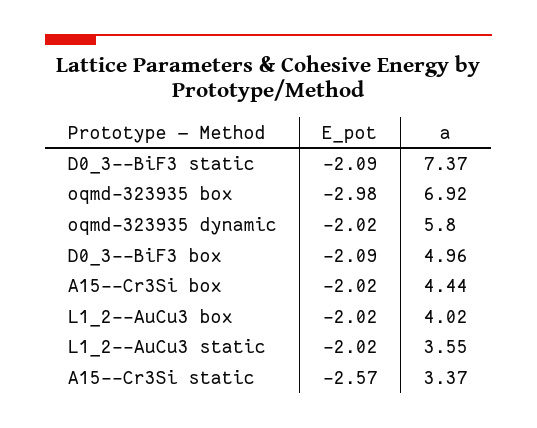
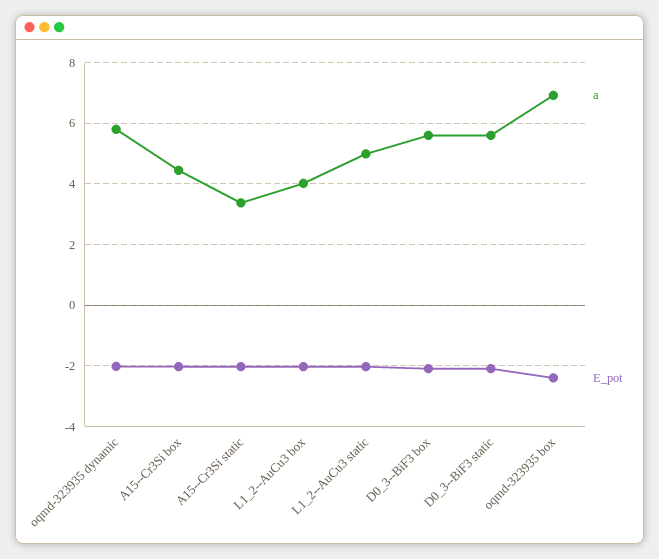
  {
    "E_pot": {
      "D0_3--BiF3 static": -2.09,
-     "oqmd-323935 box": -2.98,
+     "oqmd-323935 box": -2.4,
      "oqmd-323935 dynamic": -2.02,
      "D0_3--BiF3 box": -2.09,
      "A15--Cr3Si box": -2.02,
      "L1_2--AuCu3 box": -2.02,
      "L1_2--AuCu3 static": -2.02,
-     "A15--Cr3Si static": -2.57
+     "A15--Cr3Si static": -2
    },
    "a": {
-     "D0_3--BiF3 static": 7.37,
+     "D0_3--BiF3 static": 5.6,
      "oqmd-323935 box": 6.92,
      "oqmd-323935 dynamic": 5.8,
-     "D0_3--BiF3 box": 4.96,
+     "D0_3--BiF3 box": 5.6,
      "A15--Cr3Si box": 4.44,
      "L1_2--AuCu3 box": 4.02,
-     "L1_2--AuCu3 static": 3.55,
+     "L1_2--AuCu3 static": 5,
      "A15--Cr3Si static": 3.37
    }
  }

